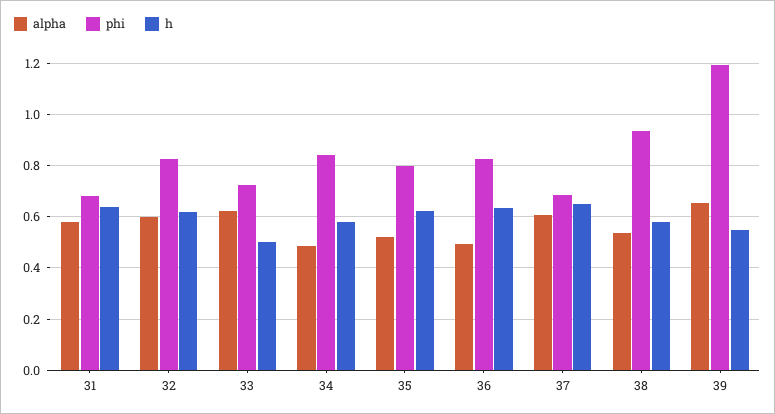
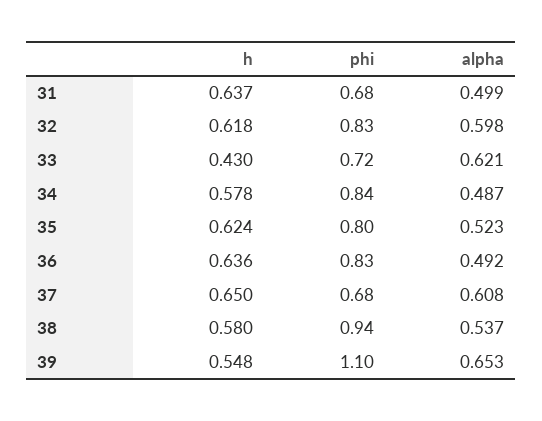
  {
    "alpha": {
-     "31": 0.575,
+     "31": 0.499,
      "32": 0.598,
      "33": 0.621,
      "34": 0.487,
      "35": 0.523,
      "36": 0.492,
      "37": 0.608,
      "38": 0.537,
      "39": 0.653
    },
    "phi": {
      "31": 0.68,
      "32": 0.83,
      "33": 0.72,
      "34": 0.84,
      "35": 0.8,
      "36": 0.83,
      "37": 0.68,
      "38": 0.94,
-     "39": 1.2
+     "39": 1.1
    },
    "h": {
      "31": 0.637,
      "32": 0.618,
-     "33": 0.5,
+     "33": 0.43,
      "34": 0.578,
      "35": 0.624,
      "36": 0.636,
      "37": 0.65,
      "38": 0.58,
      "39": 0.548
    }
  }

